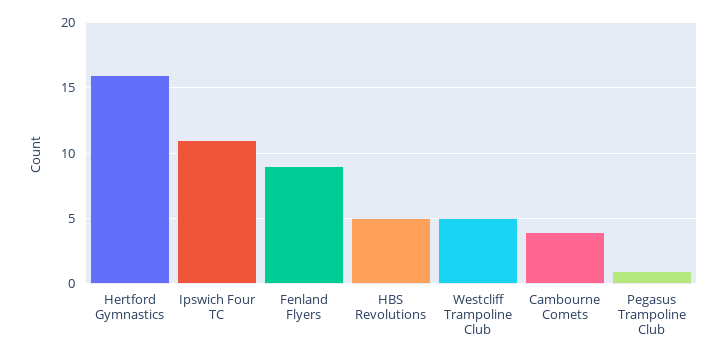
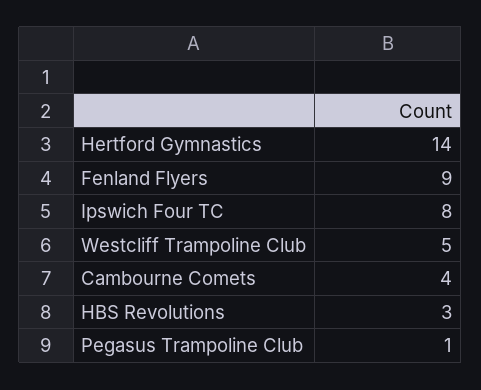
  {
-   "Hertford Gymnastics": 16,
+   "Hertford Gymnastics": 14,
-   "Ipswich Four TC": 11,
+   "Ipswich Four TC": 8,
    "Fenland Flyers": 9,
-   "HBS Revolutions": 5,
+   "HBS Revolutions": 3,
    "Westcliff Trampoline Club": 5,
    "Cambourne Comets": 4,
    "Pegasus Trampoline Club": 1
  }

